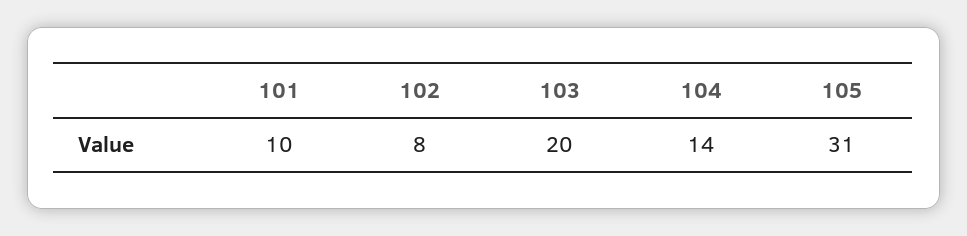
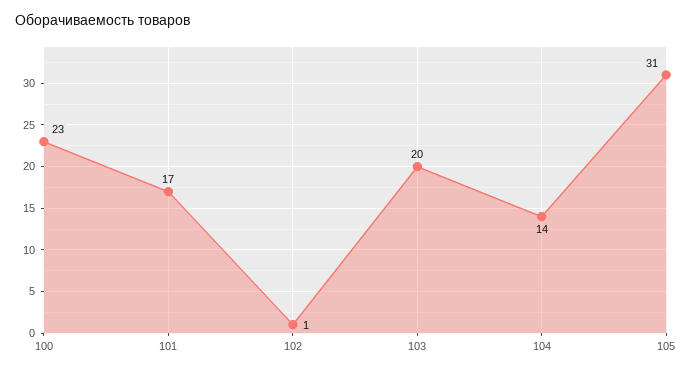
  {
-   "101": 10,
+   "101": 17,
-   "102": 8,
+   "102": 1,
    "103": 20,
    "104": 14,
-   "105": 31
+   "105": 31,
+   "100": 23
  }

